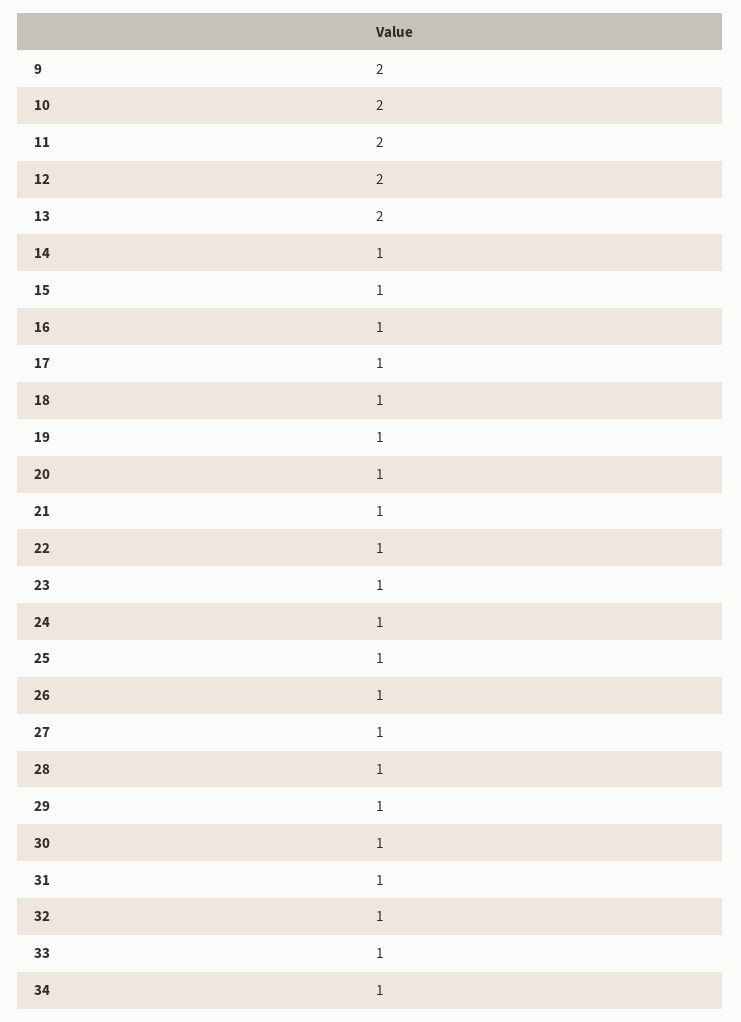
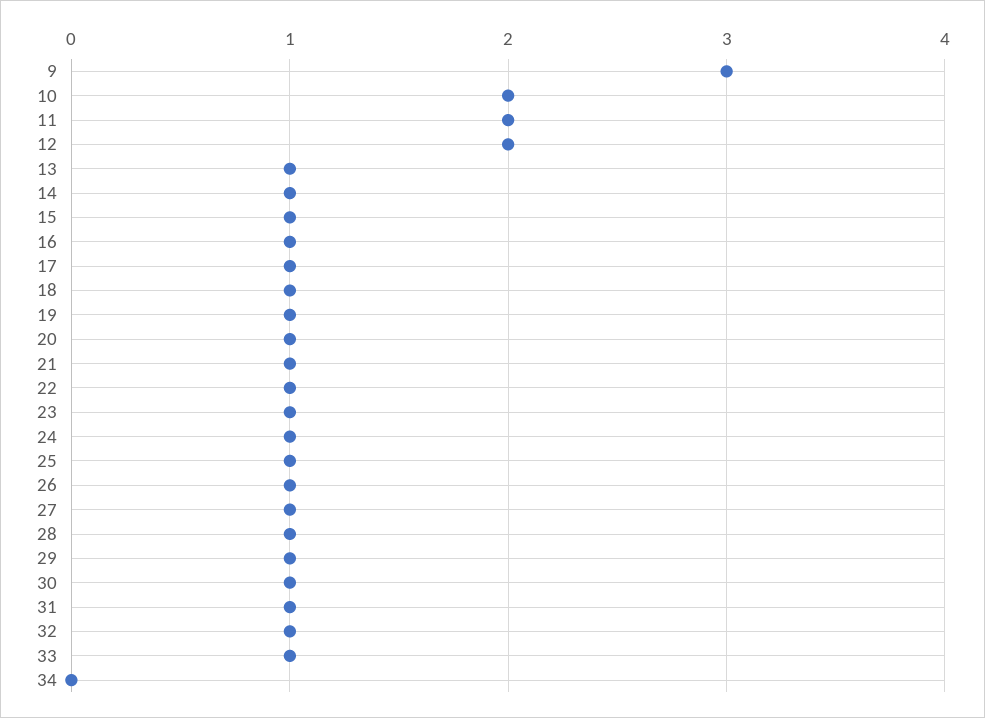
  {
-   "9": 2,
+   "9": 3,
    "10": 2,
    "11": 2,
    "12": 2,
-   "13": 2,
+   "13": 1,
    "14": 1,
    "15": 1,
    "16": 1,
    "17": 1,
    "18": 1,
    "19": 1,
    "20": 1,
    "21": 1,
    "22": 1,
    "23": 1,
    "24": 1,
    "25": 1,
    "26": 1,
    "27": 1,
    "28": 1,
    "29": 1,
    "30": 1,
    "31": 1,
    "32": 1,
    "33": 1,
-   "34": 1
+   "34": 0
  }

